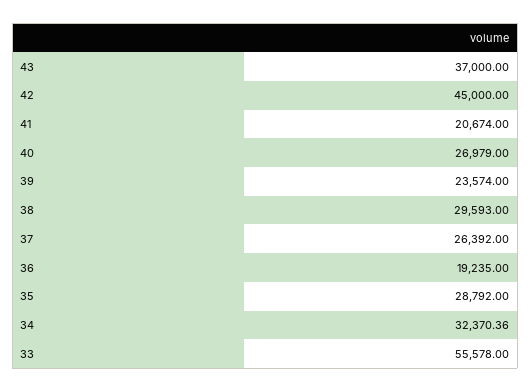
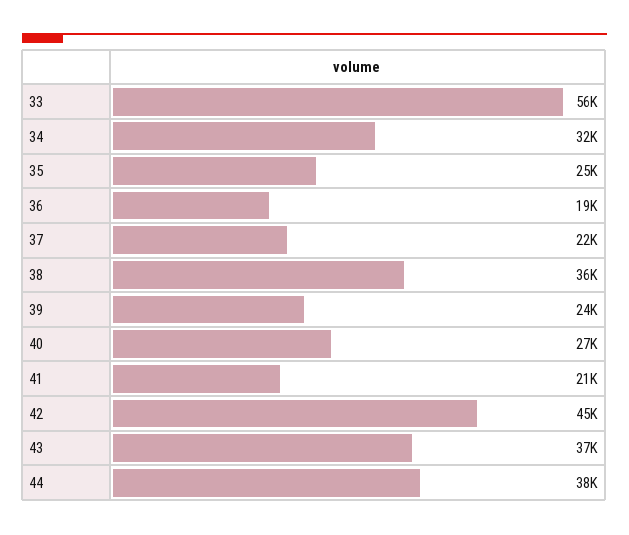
  {
    "43": 37000,
    "42": 45000,
    "41": 20674,
    "40": 26979,
    "39": 23574,
-   "38": 29593,
+   "38": 36000,
-   "37": 26392,
+   "37": 22000,
    "36": 19235,
-   "35": 28792,
+   "35": 25000,
    "34": 32370.36,
-   "33": 55578
+   "33": 55578,
+   "44": 38000
  }

